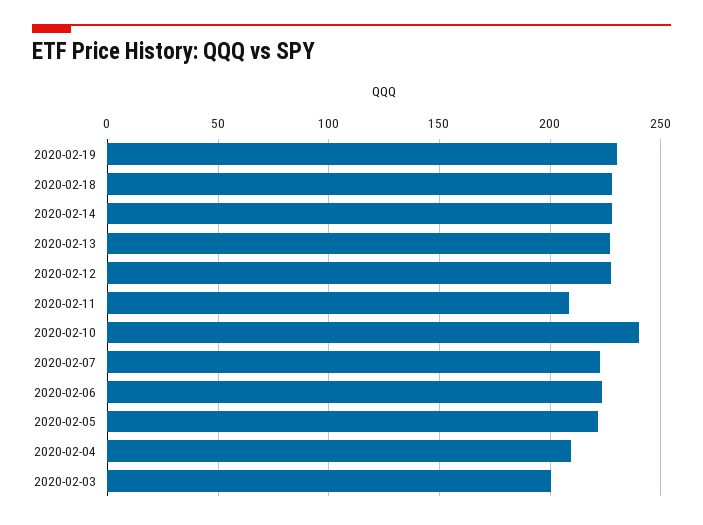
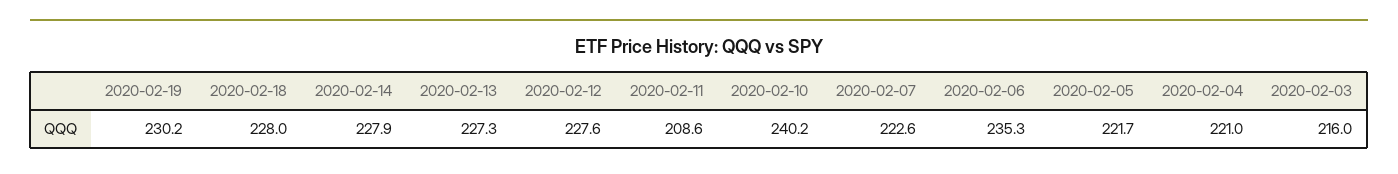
  {
    "2020-02-19": 230.2,
    "2020-02-18": 228,
    "2020-02-14": 227.9,
    "2020-02-13": 227.3,
    "2020-02-12": 227.6,
    "2020-02-11": 208.6,
    "2020-02-10": 240.2,
    "2020-02-07": 222.6,
-   "2020-02-06": 225,
+   "2020-02-06": 235.3,
    "2020-02-05": 221.7,
-   "2020-02-04": 210,
+   "2020-02-04": 221,
-   "2020-02-03": 200
+   "2020-02-03": 216
  }

